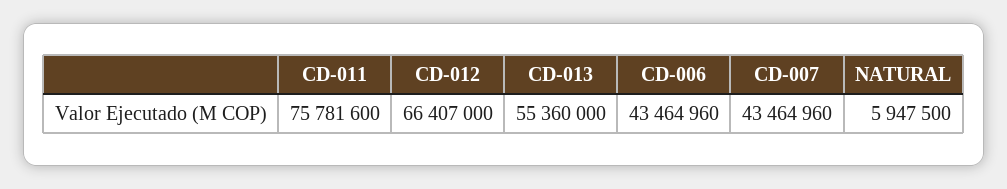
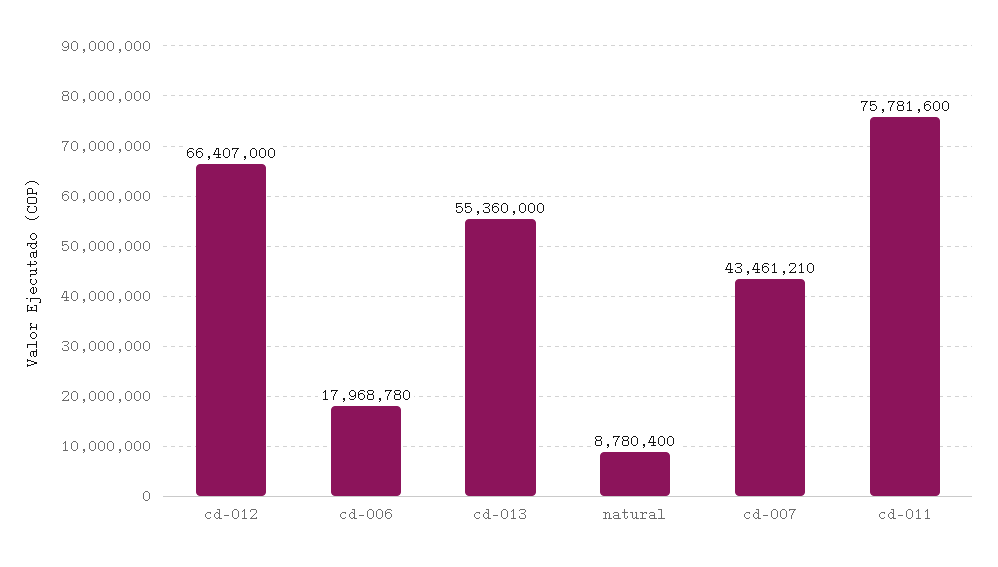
  {
    "CD-011": 75781600,
    "CD-012": 66407000,
    "CD-013": 55360000,
-   "CD-006": 43464960,
+   "CD-006": 17968780,
-   "CD-007": 43464960,
+   "CD-007": 43461210,
-   "NATURAL": 5947500
+   "NATURAL": 8780400
  }

